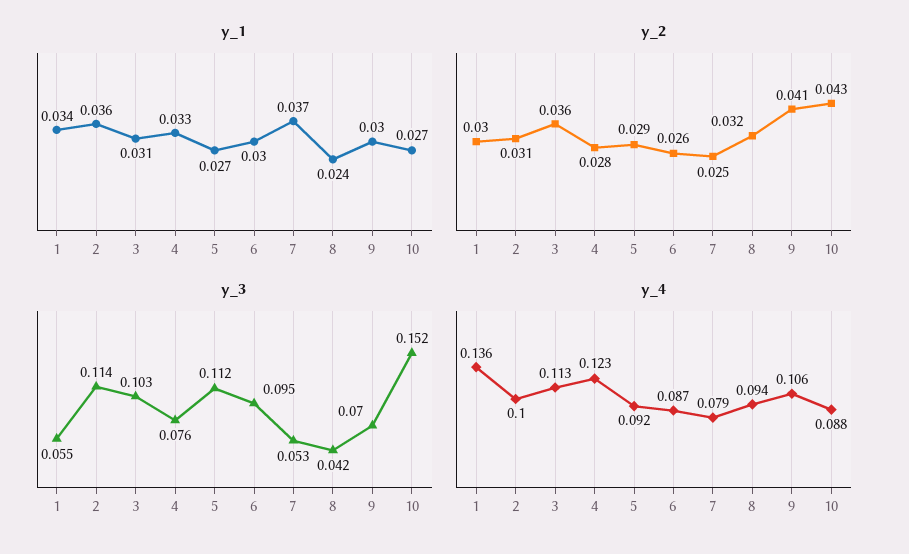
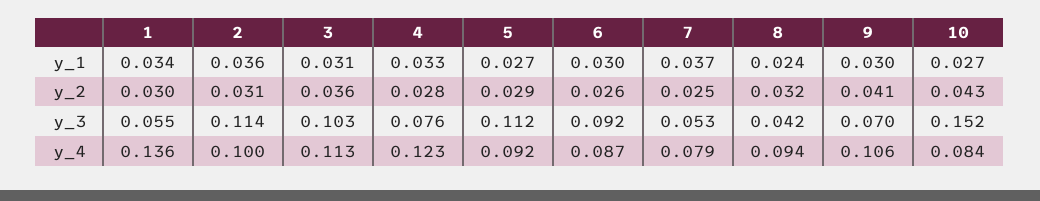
  {
    "y_1": {
      "1": 0.034,
      "2": 0.036,
      "3": 0.031,
      "4": 0.033,
      "5": 0.027,
      "6": 0.03,
      "7": 0.037,
      "8": 0.024,
      "9": 0.03,
      "10": 0.027
    },
    "y_2": {
      "1": 0.03,
      "2": 0.031,
      "3": 0.036,
      "4": 0.028,
      "5": 0.029,
      "6": 0.026,
      "7": 0.025,
      "8": 0.032,
      "9": 0.041,
      "10": 0.043
    },
    "y_3": {
      "1": 0.055,
      "2": 0.114,
      "3": 0.103,
      "4": 0.076,
      "5": 0.112,
-     "6": 0.095,
+     "6": 0.092,
      "7": 0.053,
      "8": 0.042,
      "9": 0.07,
      "10": 0.152
    },
    "y_4": {
      "1": 0.136,
      "2": 0.1,
      "3": 0.113,
      "4": 0.123,
      "5": 0.092,
      "6": 0.087,
      "7": 0.079,
      "8": 0.094,
      "9": 0.106,
-     "10": 0.088
+     "10": 0.084
    }
  }

